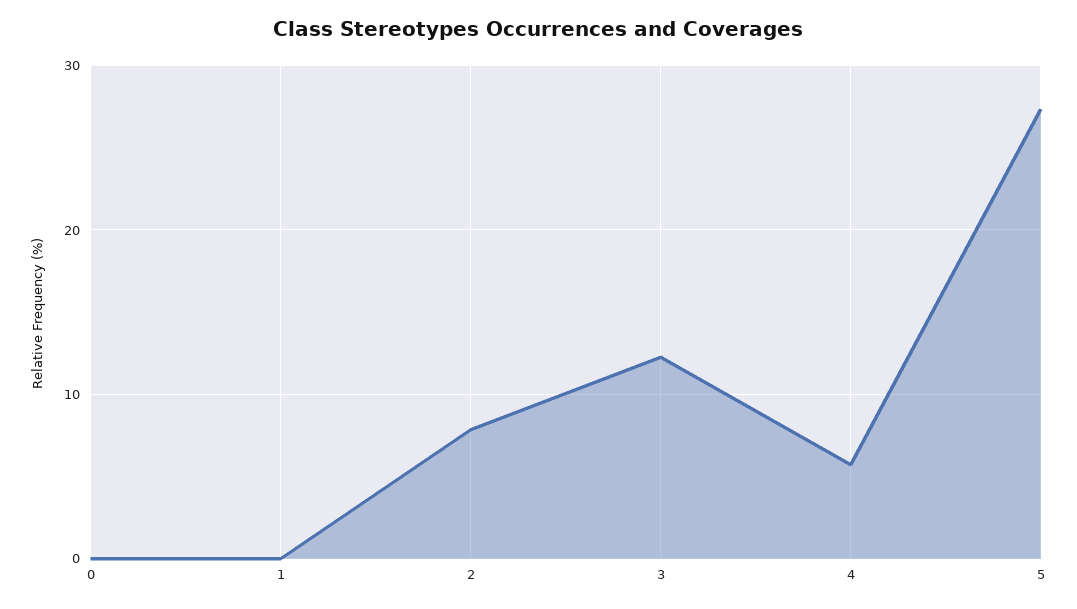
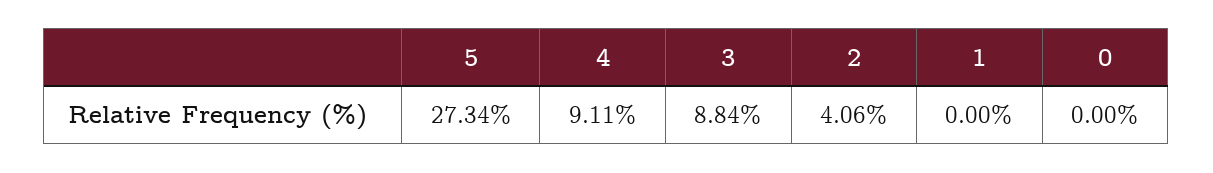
  {
    "0": 0,
    "1": 0,
-   "2": 8,
+   "2": 4.06,
-   "3": 12,
+   "3": 8.84,
-   "4": 6,
+   "4": 9.11,
    "5": 27.34
  }

